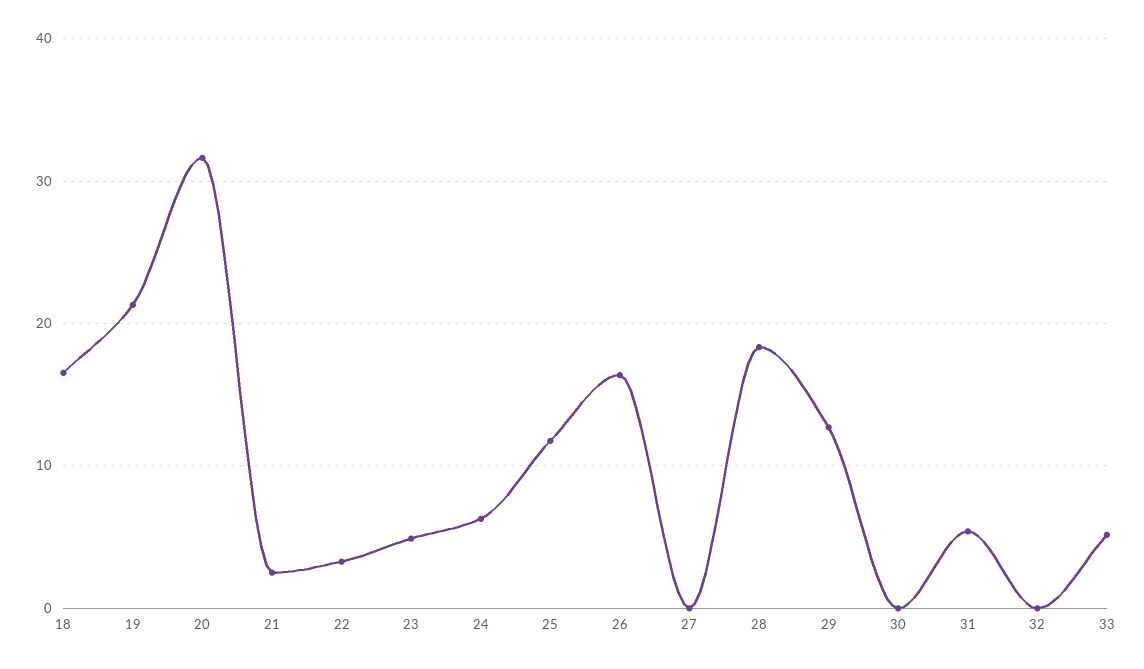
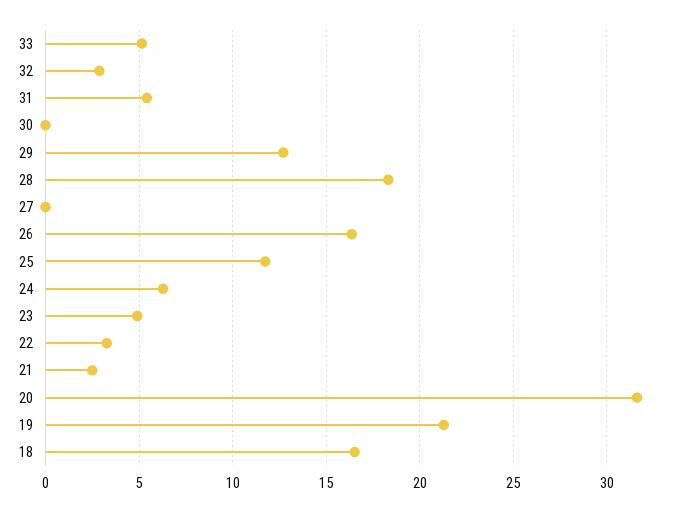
  {
    "18": 16.5,
    "19": 21.5,
    "20": 31.5,
    "21": 2.5,
    "22": 3.5,
    "23": 5,
    "24": 6.5,
    "25": 12,
    "26": 16.5,
    "27": 0,
    "28": 18.5,
    "29": 12.5,
    "30": 0,
    "31": 5.5,
-   "32": 0,
+   "32": 3,
    "33": 5
  }

